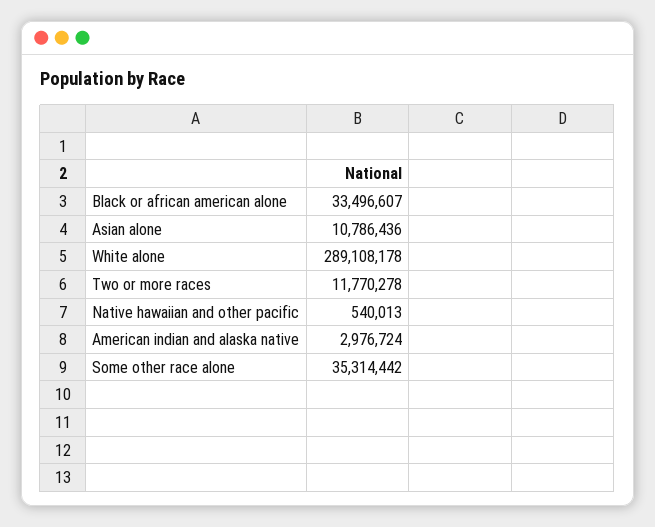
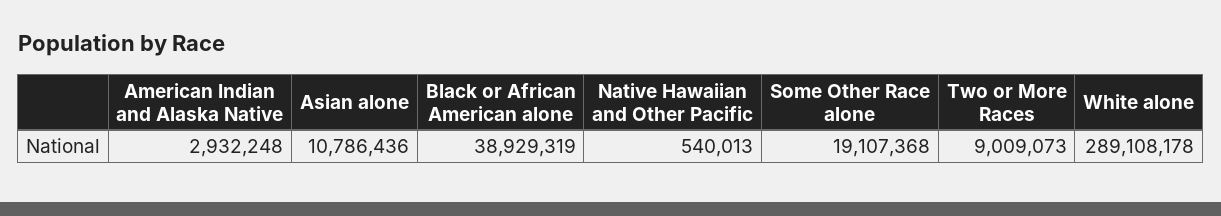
  {
-   "Black or african american alone": 33496607,
+   "Black or african american alone": 38929319,
    "Asian alone": 10786436,
    "White alone": 289108178,
-   "Two or more races": 11770278,
+   "Two or more races": 9009073,
    "Native hawaiian and other pacific": 540013,
-   "American indian and alaska native": 2976724,
+   "American indian and alaska native": 2932248,
-   "Some other race alone": 35314442
+   "Some other race alone": 19107368
  }

